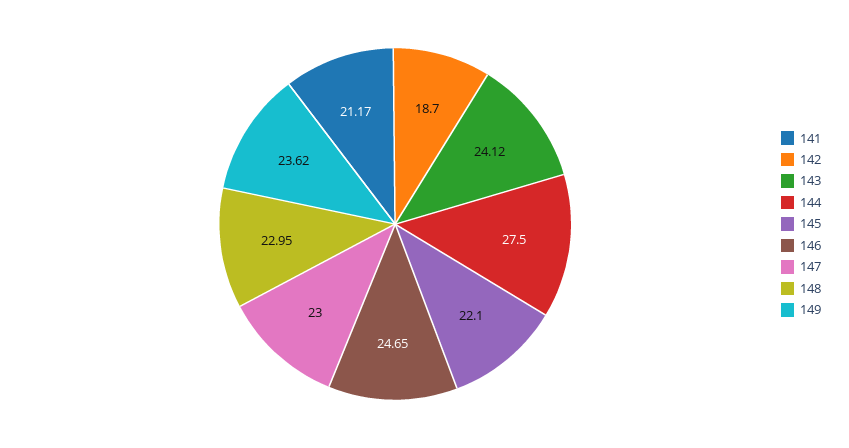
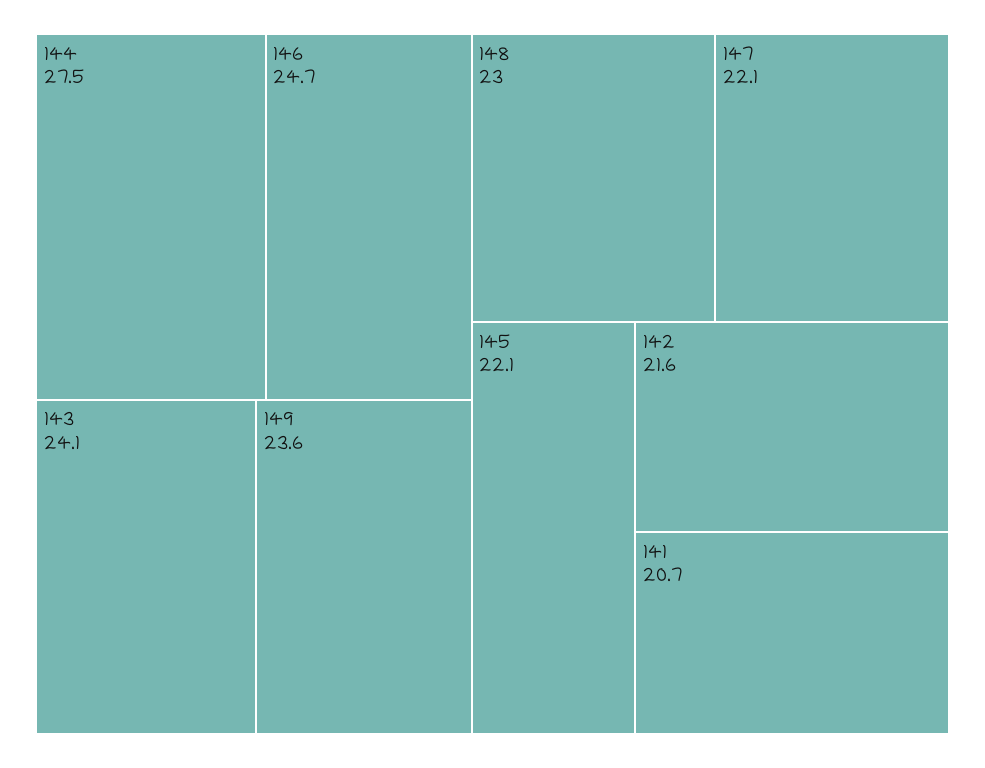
  {
-   "141": 21.17,
+   "141": 20.7,
-   "142": 18.7,
+   "142": 21.6,
    "143": 24.12,
    "144": 27.5,
    "145": 22.1,
    "146": 24.65,
-   "147": 23,
+   "147": 22.1,
    "148": 22.95,
    "149": 23.62
  }

